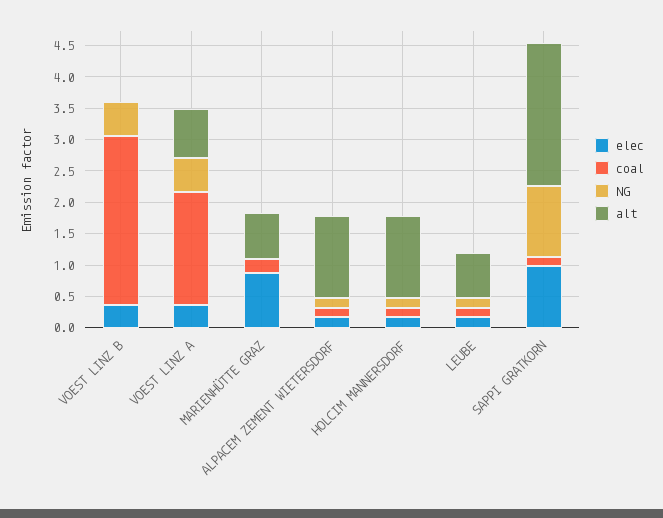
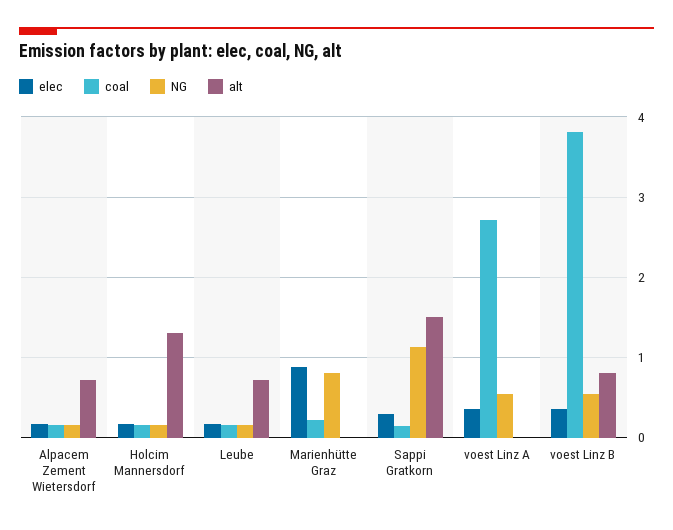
  {
    "elec": {
      "VOEST LINZ B": 0.4,
      "VOEST LINZ A": 0.4,
      "MARIENHÜTTE GRAZ": 0.9,
      "ALPACEM ZEMENT WIETERSDORF": 0.2,
      "HOLCIM MANNERSDORF": 0.2,
      "LEUBE": 0.2,
-     "SAPPI GRATKORN": 1
+     "SAPPI GRATKORN": 0.3
    },
    "coal": {
-     "VOEST LINZ B": 2.75,
+     "VOEST LINZ B": 3.8,
-     "VOEST LINZ A": 1.75,
+     "VOEST LINZ A": 2.7,
      "MARIENHÜTTE GRAZ": 0.2,
      "ALPACEM ZEMENT WIETERSDORF": 0.2,
      "HOLCIM MANNERSDORF": 0.2,
      "LEUBE": 0.2,
      "SAPPI GRATKORN": 0.2
    },
    "NG": {
      "VOEST LINZ B": 0.5,
      "VOEST LINZ A": 0.5,
-     "MARIENHÜTTE GRAZ": 0,
+     "MARIENHÜTTE GRAZ": 0.8,
      "ALPACEM ZEMENT WIETERSDORF": 0.2,
      "HOLCIM MANNERSDORF": 0.2,
      "LEUBE": 0.2,
      "SAPPI GRATKORN": 1.1
    },
    "alt": {
-     "VOEST LINZ B": 0,
+     "VOEST LINZ B": 0.8,
-     "VOEST LINZ A": 0.75,
+     "VOEST LINZ A": 0,
-     "MARIENHÜTTE GRAZ": 0.75,
+     "MARIENHÜTTE GRAZ": 0,
-     "ALPACEM ZEMENT WIETERSDORF": 1.25,
+     "ALPACEM ZEMENT WIETERSDORF": 0.7,
      "HOLCIM MANNERSDORF": 1.3,
      "LEUBE": 0.7,
-     "SAPPI GRATKORN": 2.25
+     "SAPPI GRATKORN": 1.5
    }
  }

